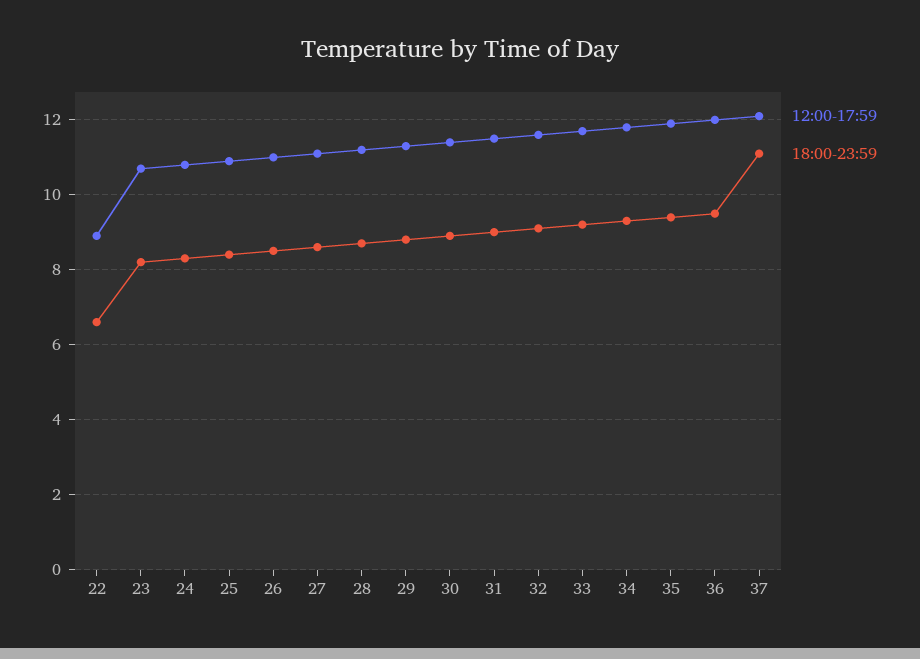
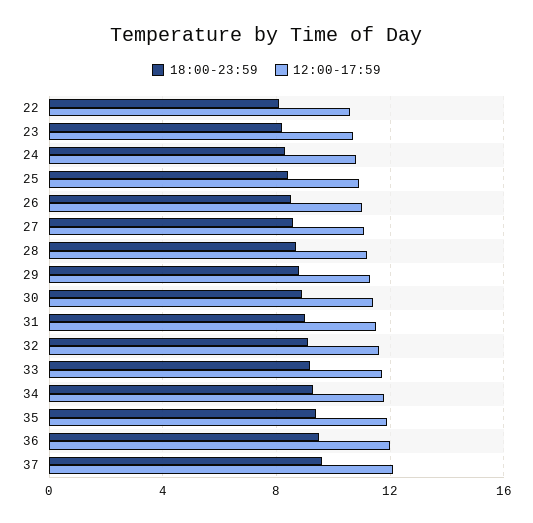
  {
    "12:00-17:59": {
-     "22": 9,
+     "22": 10.5,
      "23": 10.5,
      "24": 11,
      "25": 11,
      "26": 11,
      "27": 11,
      "28": 11,
      "29": 11.5,
      "30": 11.5,
      "31": 11.5,
      "32": 11.5,
      "33": 11.5,
      "34": 12,
      "35": 12,
      "36": 12,
      "37": 12
    },
    "18:00-23:59": {
-     "22": 6.5,
+     "22": 8,
      "23": 8,
      "24": 8.5,
      "25": 8.5,
      "26": 8.5,
      "27": 8.5,
      "28": 8.5,
      "29": 9,
      "30": 9,
      "31": 9,
      "32": 9,
      "33": 9,
      "34": 9.5,
      "35": 9.5,
      "36": 9.5,
-     "37": 11
+     "37": 9.5
    }
  }

